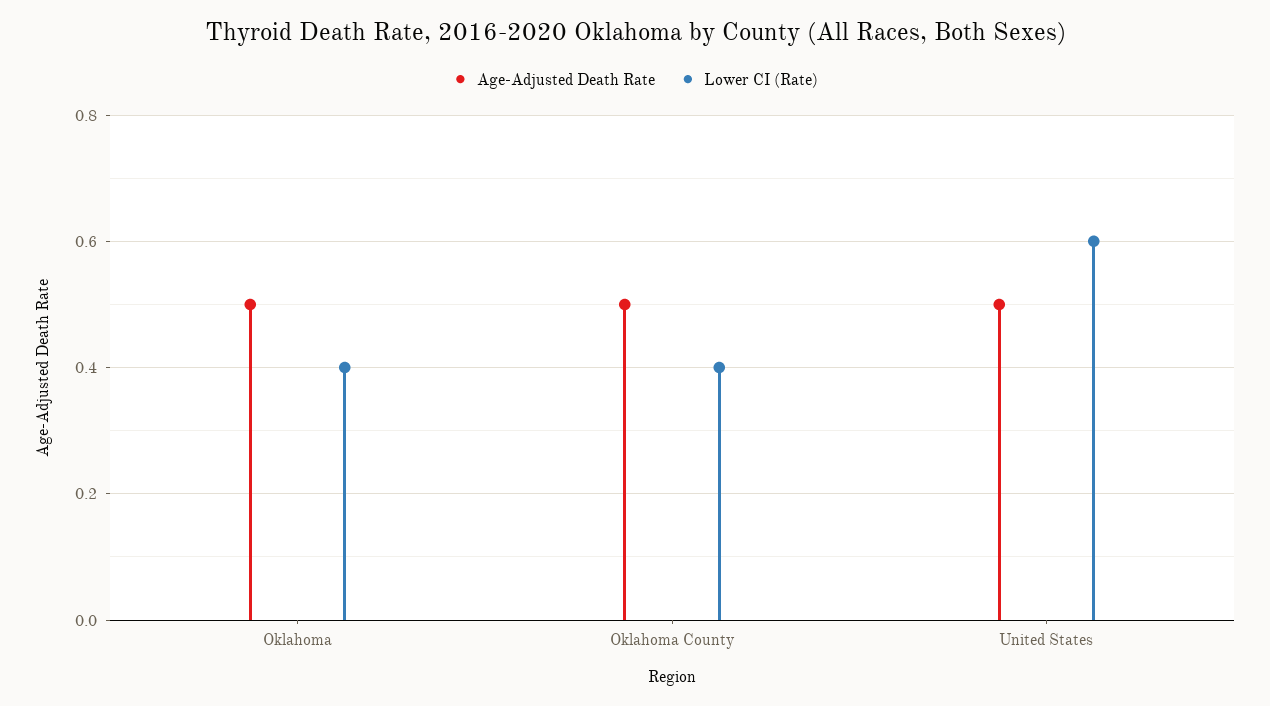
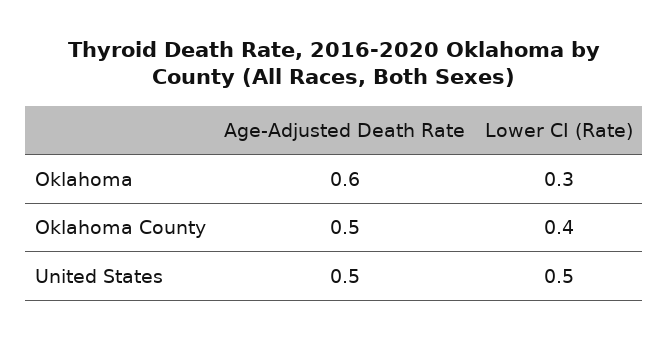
  {
    "Age-Adjusted Death Rate": {
-     "Oklahoma": 0.5,
+     "Oklahoma": 0.6,
      "Oklahoma County": 0.5,
      "United States": 0.5
    },
    "Lower CI (Rate)": {
-     "Oklahoma": 0.4,
+     "Oklahoma": 0.3,
      "Oklahoma County": 0.4,
-     "United States": 0.6
+     "United States": 0.5
    }
  }

